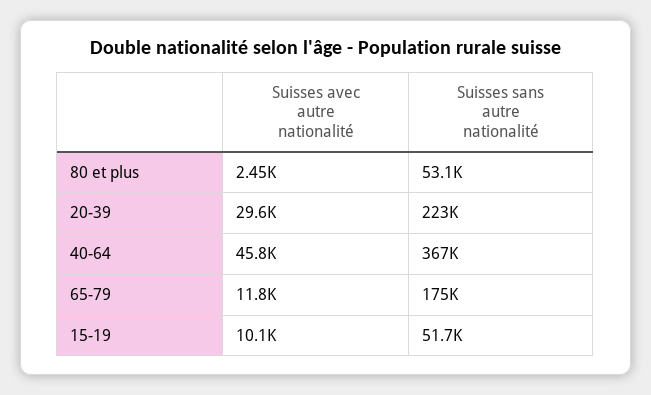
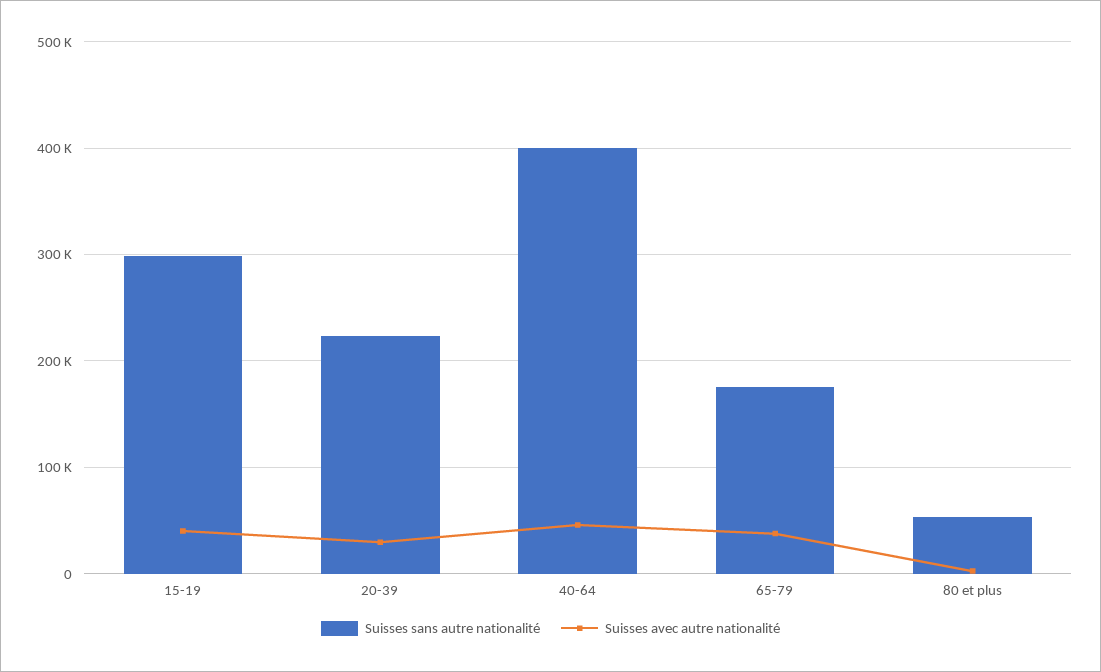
  {
    "Suisses avec autre nationalité": {
      "80 et plus": 2450,
      "20-39": 29600,
      "40-64": 45800,
-     "65-79": 11800,
+     "65-79": 40000,
-     "15-19": 10100
+     "15-19": 40000
    },
    "Suisses sans autre nationalité": {
      "80 et plus": 53100,
      "20-39": 223000,
-     "40-64": 367000,
+     "40-64": 400000,
      "65-79": 175000,
-     "15-19": 51700
+     "15-19": 300000
    }
  }

